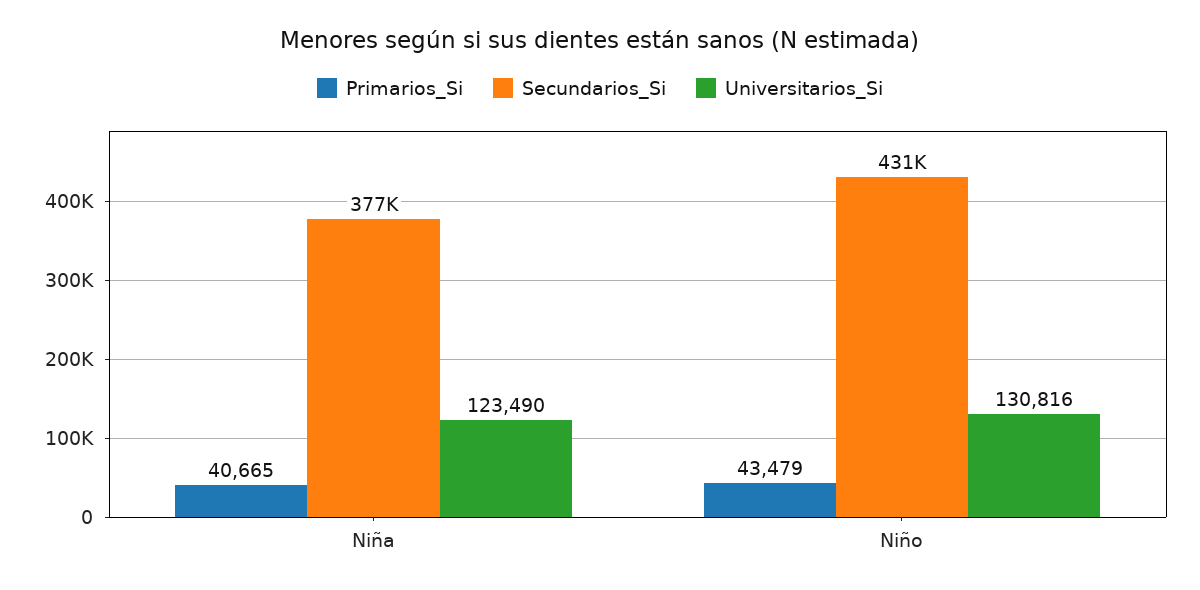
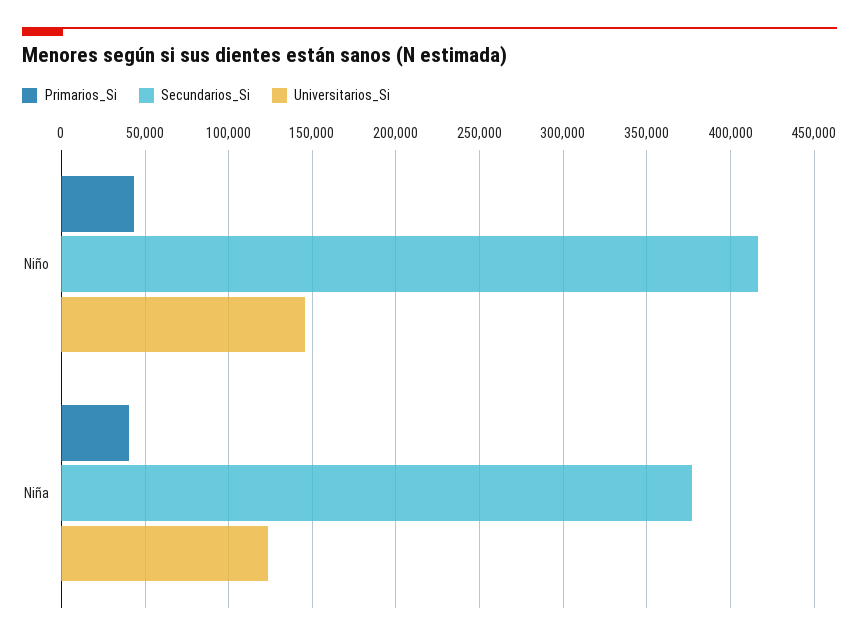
  {
    "Primarios_Si": {
      "Niña": 40665,
      "Niño": 43479
    },
    "Secundarios_Si": {
      "Niña": 377000,
-     "Niño": 431000
+     "Niño": 415000
    },
    "Universitarios_Si": {
      "Niña": 123490,
-     "Niño": 130816
+     "Niño": 145000
    }
  }

